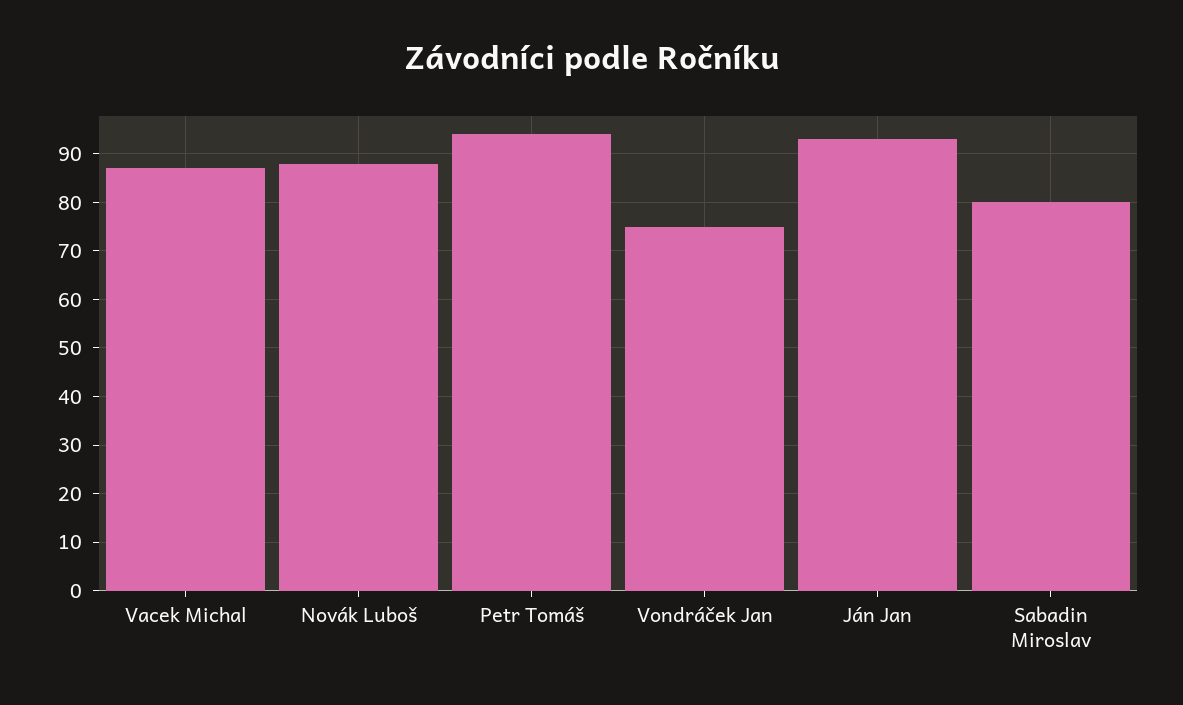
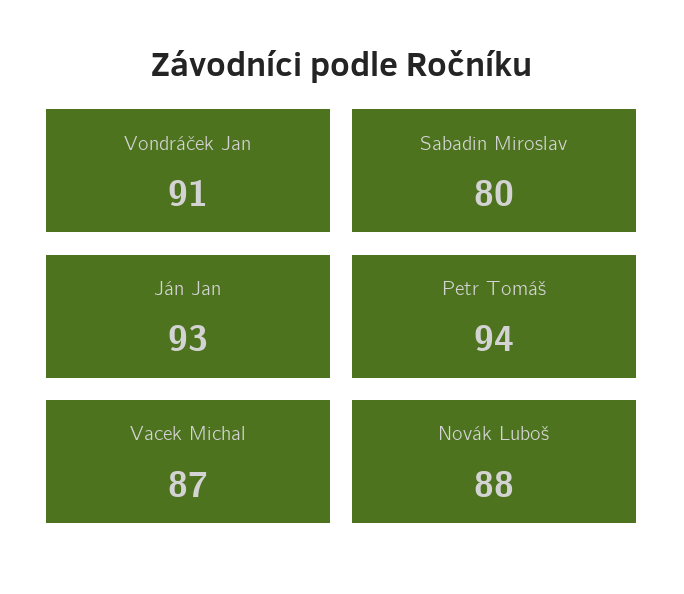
  {
    "Vacek Michal": 87,
    "Novák Luboš": 88,
    "Petr Tomáš": 94,
-   "Vondráček Jan": 75,
+   "Vondráček Jan": 91,
    "Ján Jan": 93,
    "Sabadin Miroslav": 80
  }

